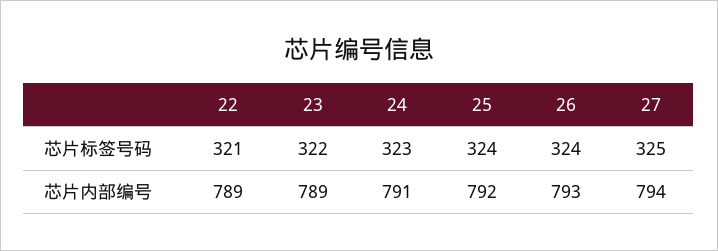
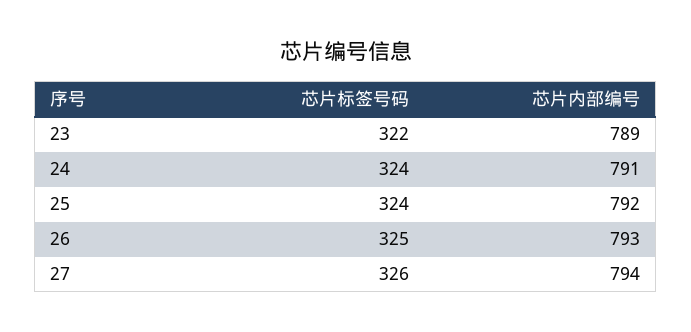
  {
-   "22": {
-     "芯片标签号码": 321,
-     "芯片内部编号": 789
-   },
    "23": {
      "芯片标签号码": 322,
      "芯片内部编号": 789
    },
    "24": {
-     "芯片标签号码": 323,
+     "芯片标签号码": 324,
      "芯片内部编号": 791
    },
    "25": {
      "芯片标签号码": 324,
      "芯片内部编号": 792
    },
    "26": {
-     "芯片标签号码": 324,
+     "芯片标签号码": 325,
      "芯片内部编号": 793
    },
    "27": {
-     "芯片标签号码": 325,
+     "芯片标签号码": 326,
      "芯片内部编号": 794
    }
  }

